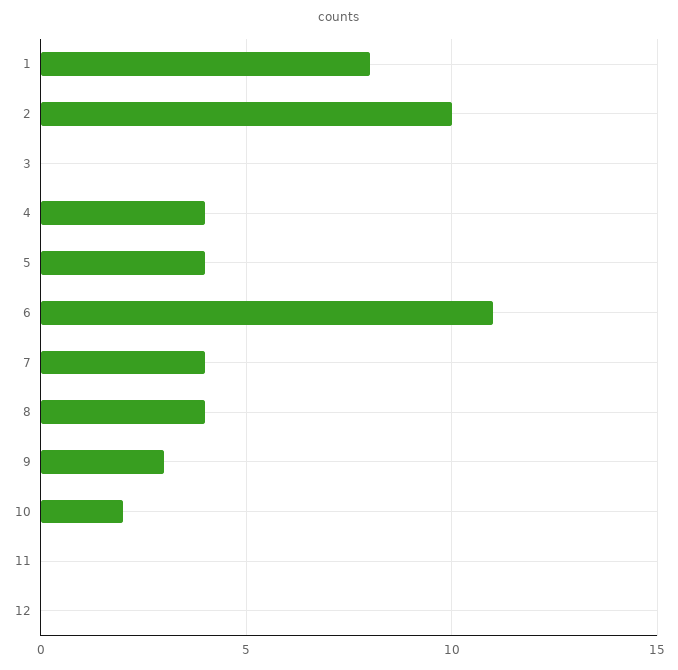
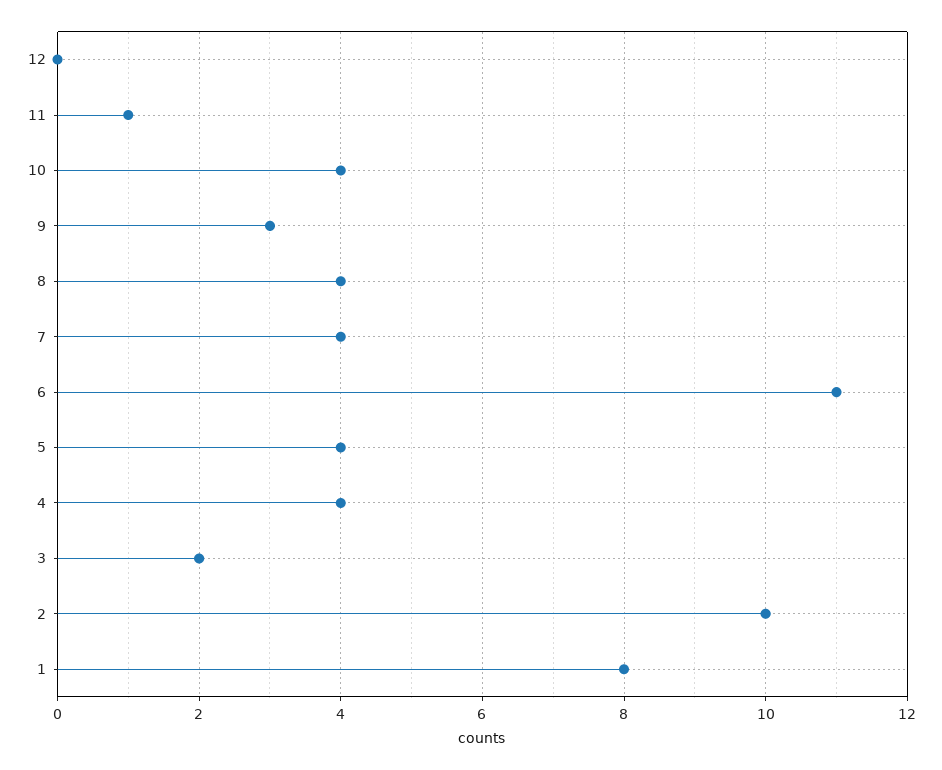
  {
    "1": 8,
    "2": 10,
-   "3": 0,
+   "3": 2,
    "4": 4,
    "5": 4,
    "6": 11,
    "7": 4,
    "8": 4,
    "9": 3,
-   "10": 2,
+   "10": 4,
-   "11": 0,
+   "11": 1,
    "12": 0
  }

